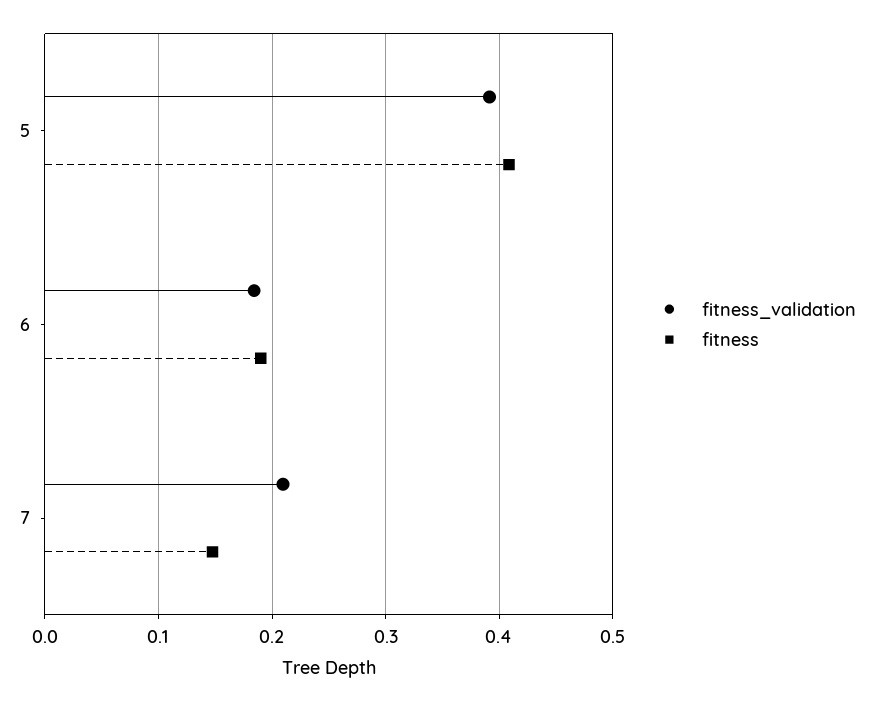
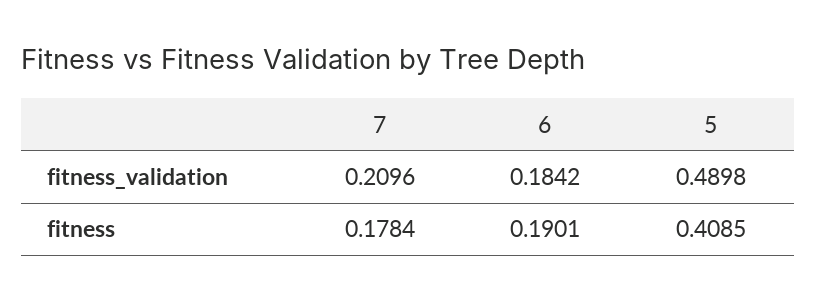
  {
    "fitness_validation": {
-     "5": 0.39,
+     "5": 0.4898,
      "6": 0.1842,
      "7": 0.2096
    },
    "fitness": {
      "5": 0.4085,
      "6": 0.1901,
-     "7": 0.15
+     "7": 0.1784
    }
  }

